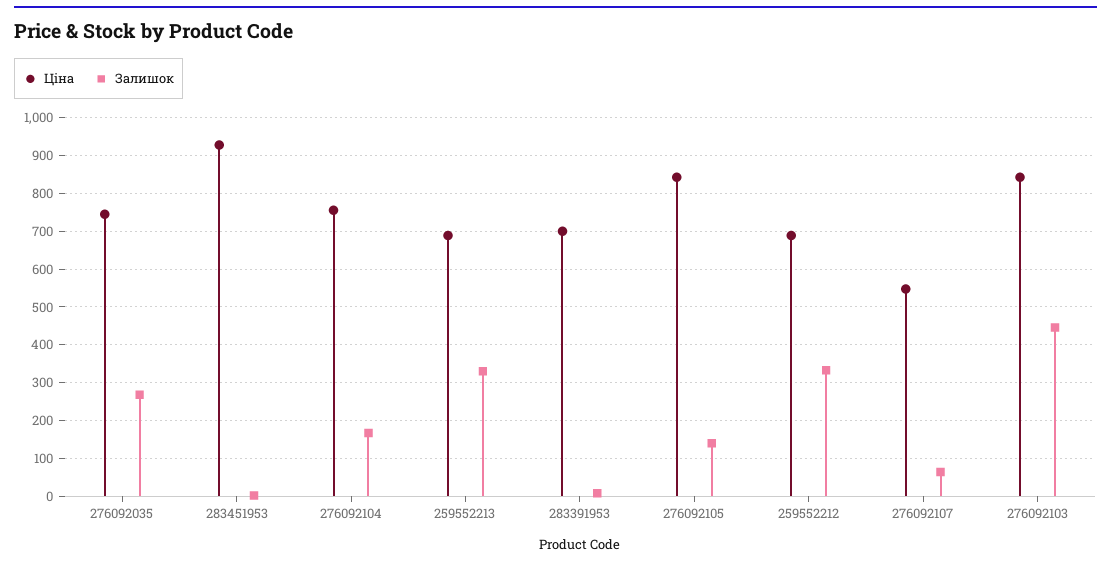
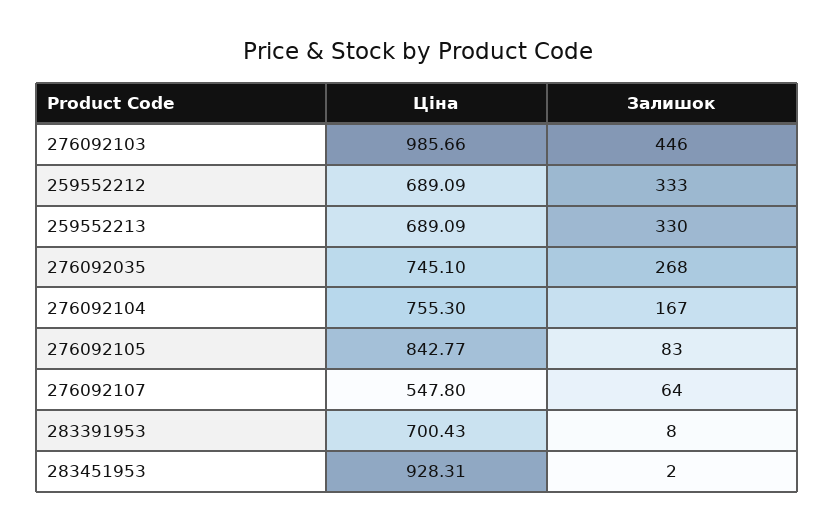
  {
    "Ціна": {
      "276092035": 745.1,
      "283451953": 928.31,
      "276092104": 755.3,
      "259552213": 689.09,
      "283391953": 700.43,
      "276092105": 842.77,
      "259552212": 689.09,
      "276092107": 547.8,
-     "276092103": 840
+     "276092103": 985.66
    },
    "Залишок": {
      "276092035": 268,
      "283451953": 2,
      "276092104": 167,
      "259552213": 330,
      "283391953": 8,
-     "276092105": 140,
+     "276092105": 83,
      "259552212": 333,
      "276092107": 64,
      "276092103": 446
    }
  }

